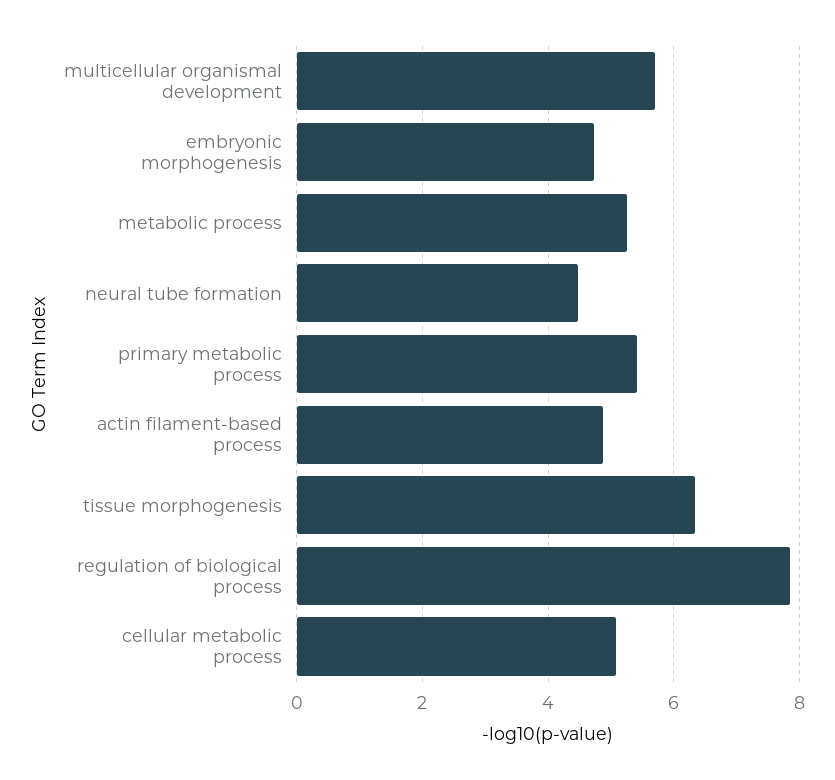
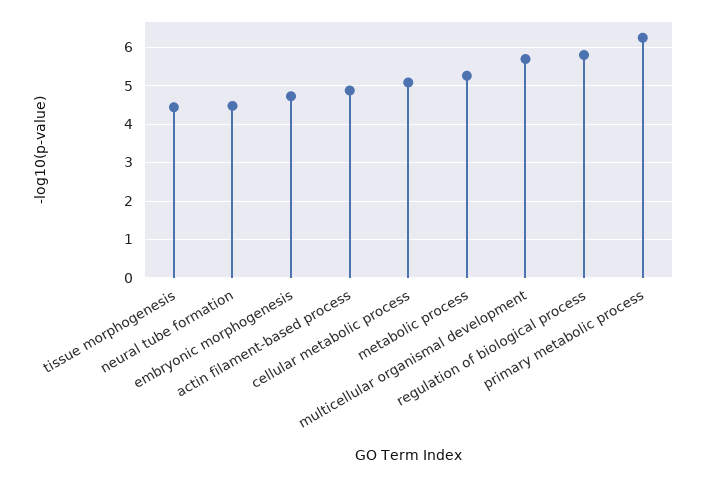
  {
    "multicellular organismal development": 5.6,
    "embryonic morphogenesis": 4.8,
    "metabolic process": 5.2,
    "neural tube formation": 4.4,
-   "primary metabolic process": 5.4,
+   "primary metabolic process": 6.2,
    "actin filament-based process": 4.8,
-   "tissue morphogenesis": 6.4,
+   "tissue morphogenesis": 4.4,
-   "regulation of biological process": 7.8,
+   "regulation of biological process": 5.8,
    "cellular metabolic process": 5
  }

